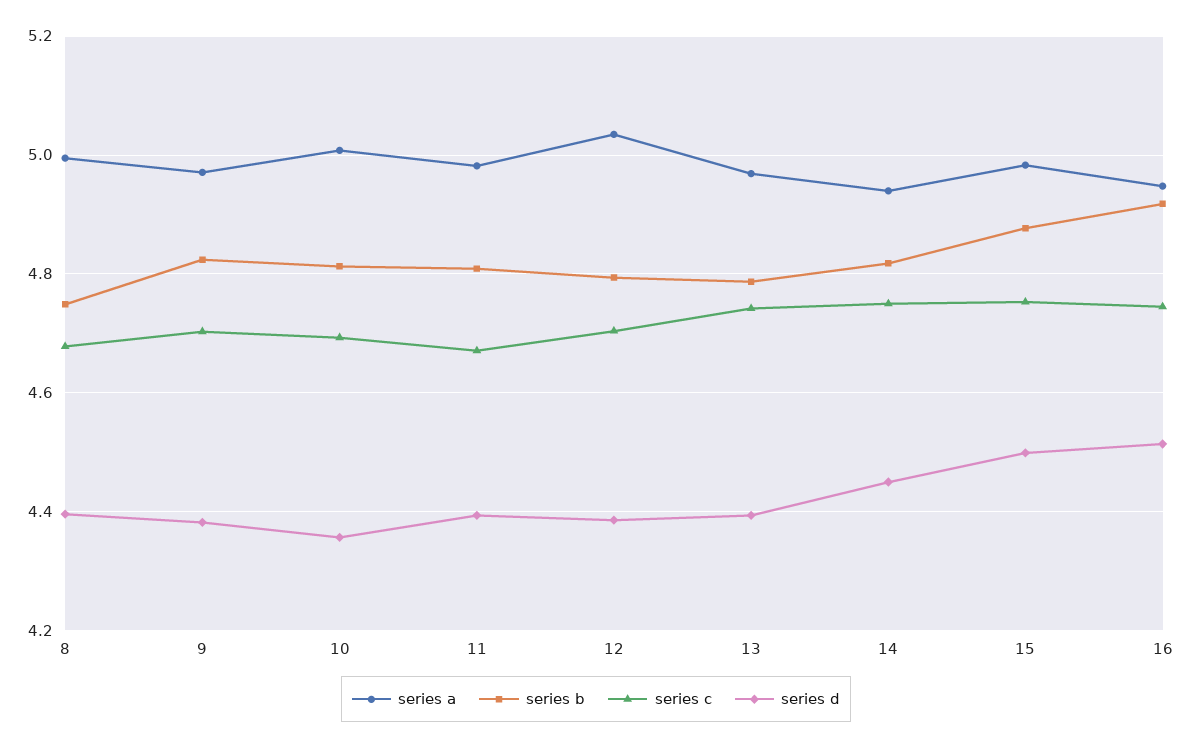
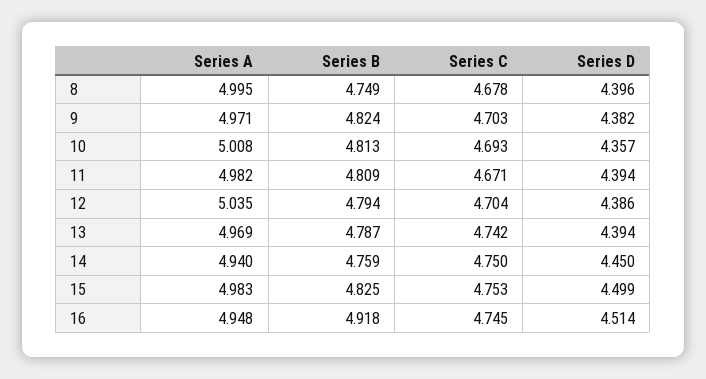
  {
    "series a": {
      "8": 4.995,
      "9": 4.971,
      "10": 5.008,
      "11": 4.982,
      "12": 5.035,
      "13": 4.969,
      "14": 4.94,
      "15": 4.983,
      "16": 4.948
    },
    "series b": {
      "8": 4.749,
      "9": 4.824,
      "10": 4.813,
      "11": 4.809,
      "12": 4.794,
      "13": 4.787,
-     "14": 4.82,
+     "14": 4.759,
-     "15": 4.88,
+     "15": 4.825,
      "16": 4.918
    },
    "series c": {
      "8": 4.678,
      "9": 4.703,
      "10": 4.693,
      "11": 4.671,
      "12": 4.704,
      "13": 4.742,
      "14": 4.75,
      "15": 4.753,
      "16": 4.745
    },
    "series d": {
      "8": 4.396,
      "9": 4.382,
      "10": 4.357,
      "11": 4.394,
      "12": 4.386,
      "13": 4.394,
      "14": 4.45,
      "15": 4.499,
      "16": 4.514
    }
  }

